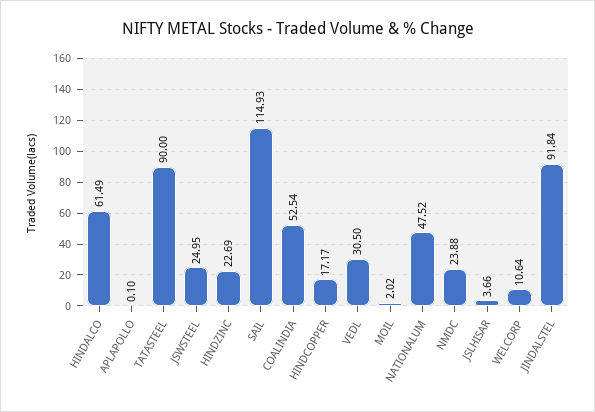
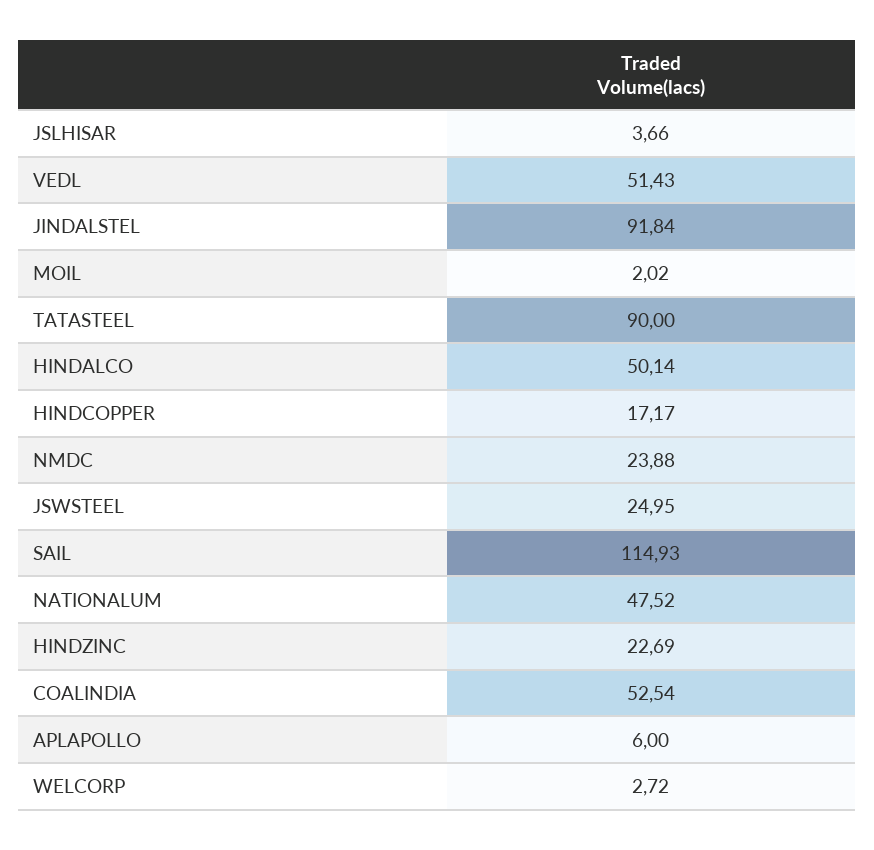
  {
-   "HINDALCO": 61.49,
+   "HINDALCO": 50.14,
-   "APLAPOLLO": 0.1,
+   "APLAPOLLO": 6,
    "TATASTEEL": 90,
    "JSWSTEEL": 24.95,
    "HINDZINC": 22.69,
    "SAIL": 114.93,
    "COALINDIA": 52.54,
    "HINDCOPPER": 17.17,
-   "VEDL": 30.5,
+   "VEDL": 51.43,
    "MOIL": 2.02,
    "NATIONALUM": 47.52,
    "NMDC": 23.88,
    "JSLHISAR": 3.66,
-   "WELCORP": 10.64,
+   "WELCORP": 2.72,
    "JINDALSTEL": 91.84
  }

